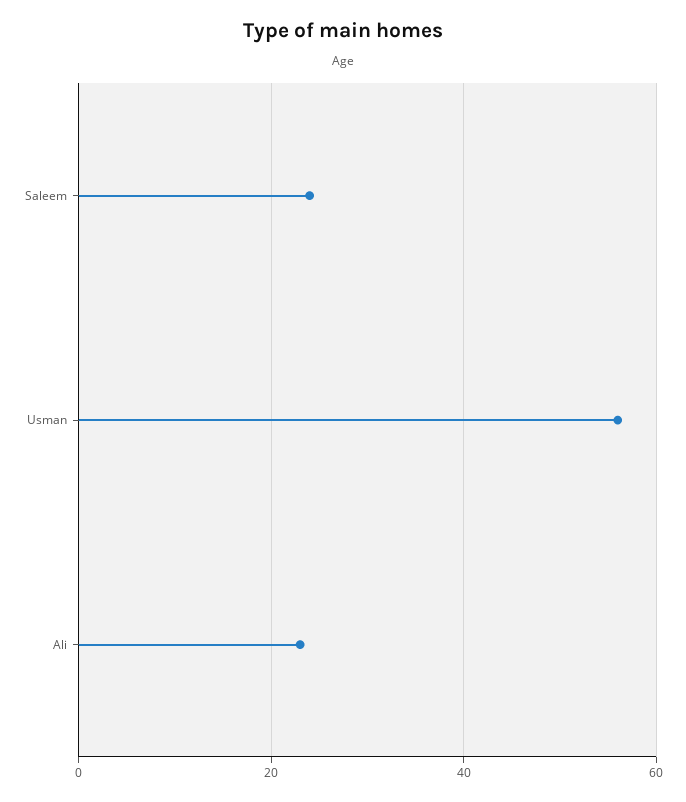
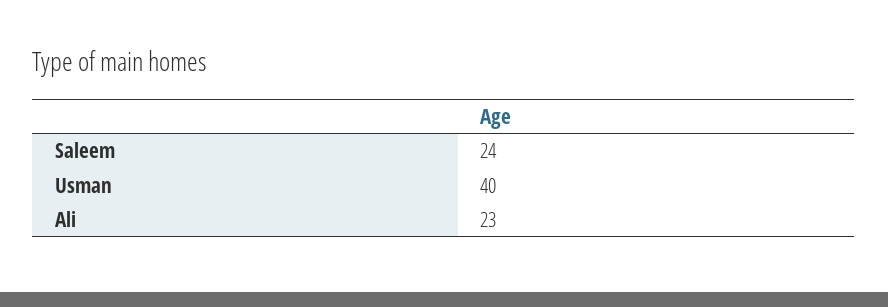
  {
    "Saleem": 24,
-   "Usman": 55,
+   "Usman": 40,
    "Ali": 23
  }

